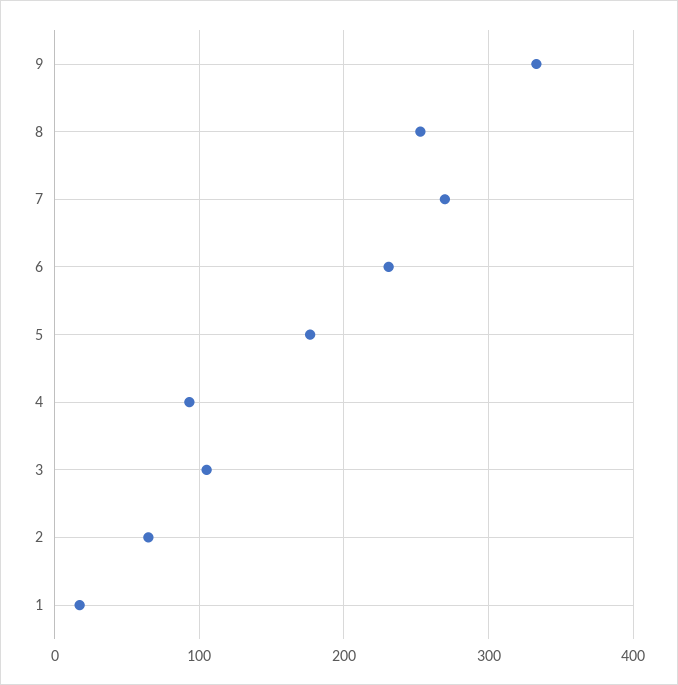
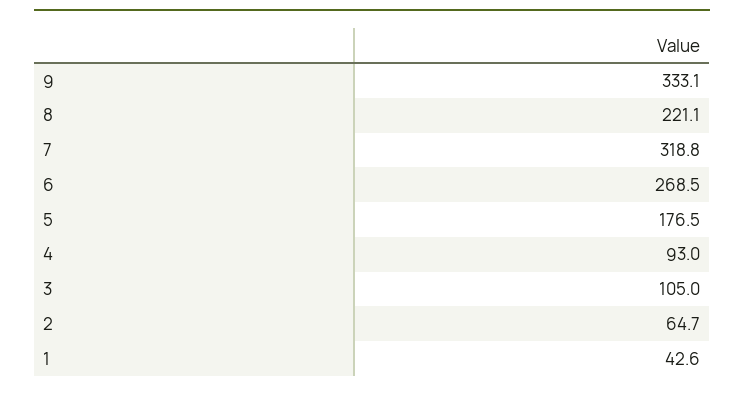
  {
    "9": 333.1,
-   "8": 250,
+   "8": 221.1,
-   "7": 270,
+   "7": 318.8,
-   "6": 230,
+   "6": 268.5,
    "5": 176.5,
    "4": 93,
    "3": 105,
    "2": 64.7,
-   "1": 20
+   "1": 42.6
  }

